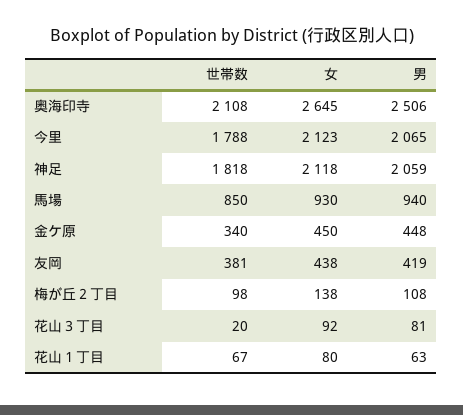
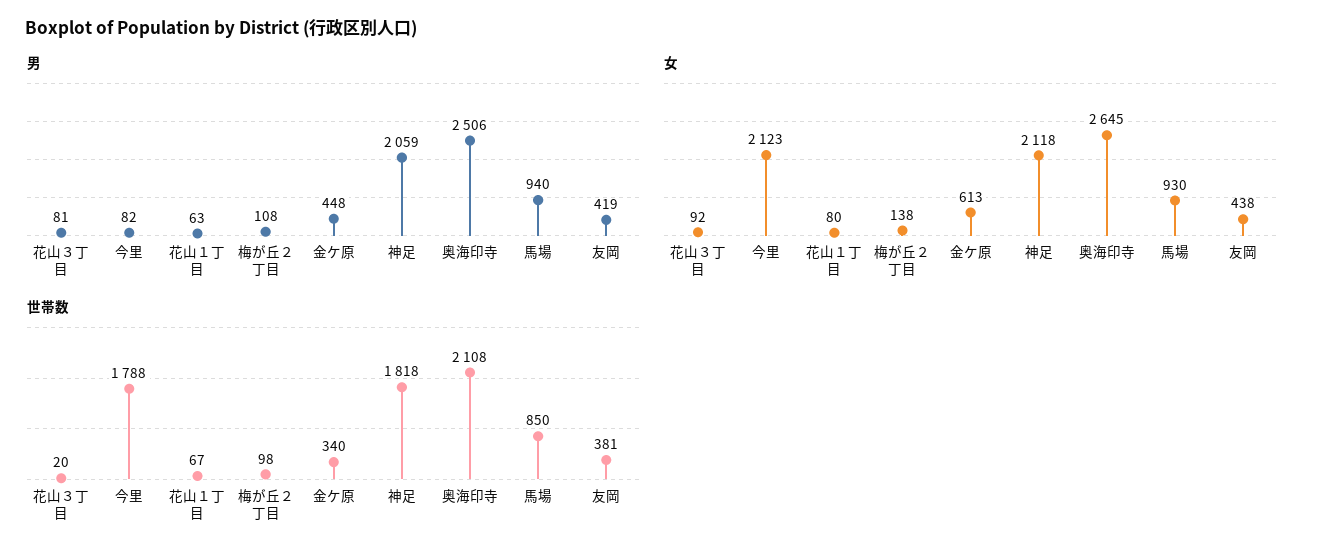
  {
    "世帯数": {
      "奥海印寺": 2108,
      "今里": 1788,
      "神足": 1818,
      "馬場": 850,
      "金ケ原": 340,
      "友岡": 381,
      "梅が丘２丁目": 98,
      "花山３丁目": 20,
      "花山１丁目": 67
    },
    "女": {
      "奥海印寺": 2645,
      "今里": 2123,
      "神足": 2118,
      "馬場": 930,
-     "金ケ原": 450,
+     "金ケ原": 613,
      "友岡": 438,
      "梅が丘２丁目": 138,
      "花山３丁目": 92,
      "花山１丁目": 80
    },
    "男": {
      "奥海印寺": 2506,
-     "今里": 2065,
+     "今里": 82,
      "神足": 2059,
      "馬場": 940,
      "金ケ原": 448,
      "友岡": 419,
      "梅が丘２丁目": 108,
      "花山３丁目": 81,
      "花山１丁目": 63
    }
  }

